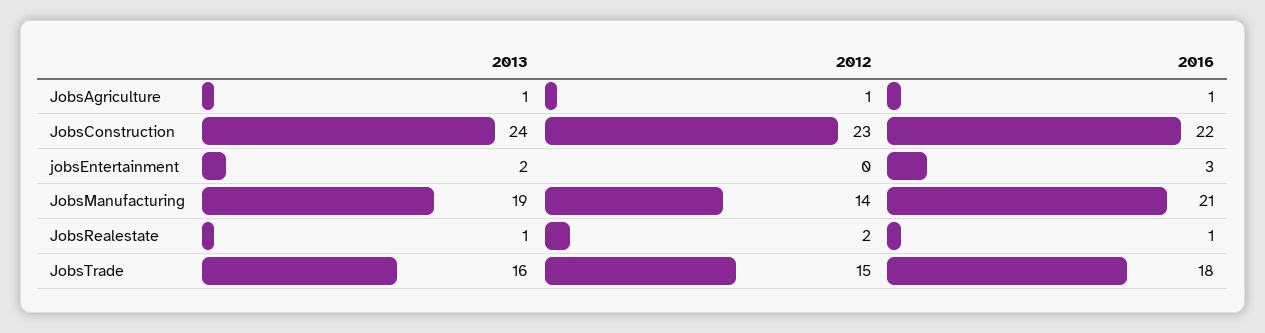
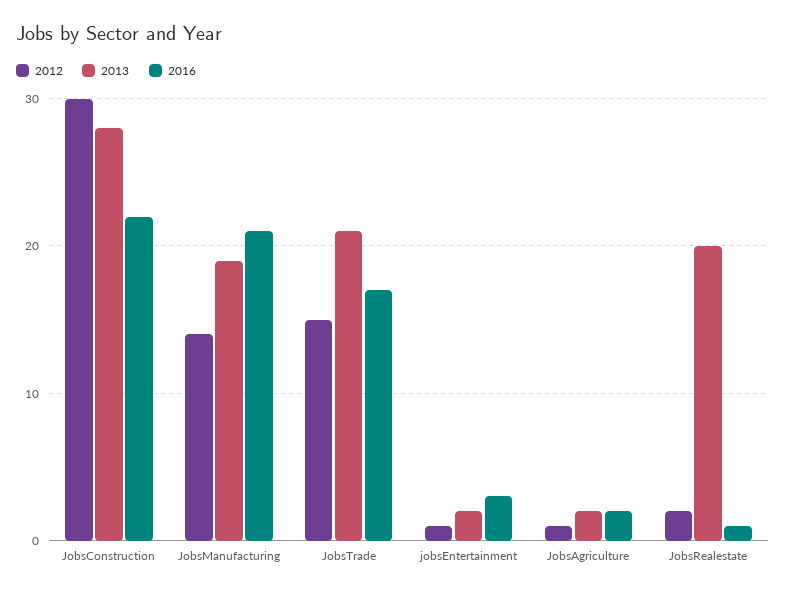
  {
    "2013": {
-     "JobsAgriculture": 1,
+     "JobsAgriculture": 2,
-     "JobsConstruction": 24,
+     "JobsConstruction": 28,
      "jobsEntertainment": 2,
      "JobsManufacturing": 19,
-     "JobsRealestate": 1,
+     "JobsRealestate": 20,
-     "JobsTrade": 16
+     "JobsTrade": 21
    },
    "2012": {
      "JobsAgriculture": 1,
-     "JobsConstruction": 23,
+     "JobsConstruction": 30,
-     "jobsEntertainment": 0,
+     "jobsEntertainment": 1,
      "JobsManufacturing": 14,
      "JobsRealestate": 2,
      "JobsTrade": 15
    },
    "2016": {
-     "JobsAgriculture": 1,
+     "JobsAgriculture": 2,
      "JobsConstruction": 22,
      "jobsEntertainment": 3,
      "JobsManufacturing": 21,
      "JobsRealestate": 1,
-     "JobsTrade": 18
+     "JobsTrade": 17
    }
  }

